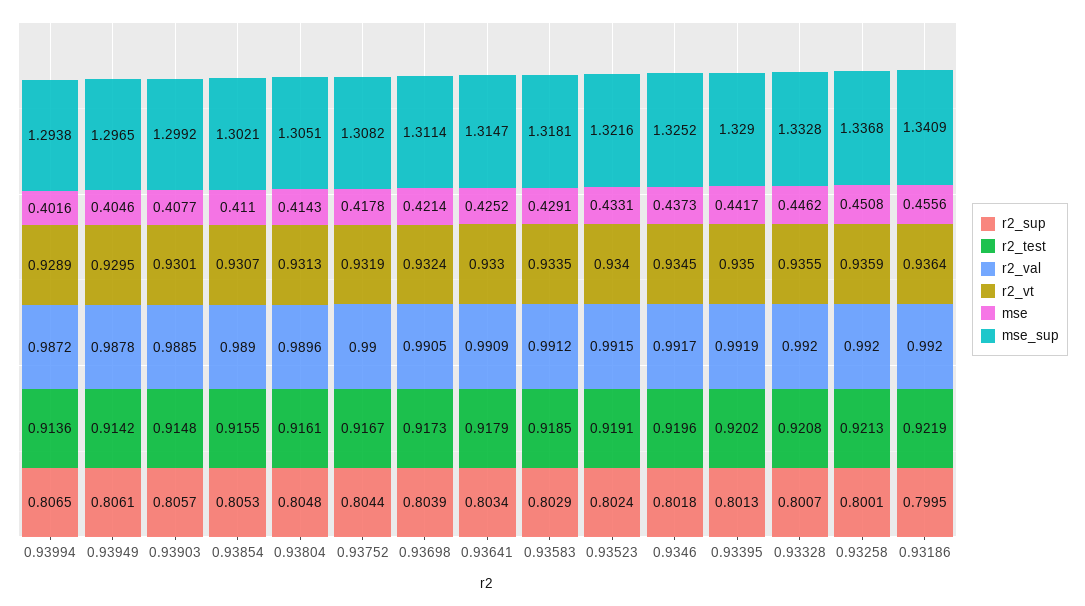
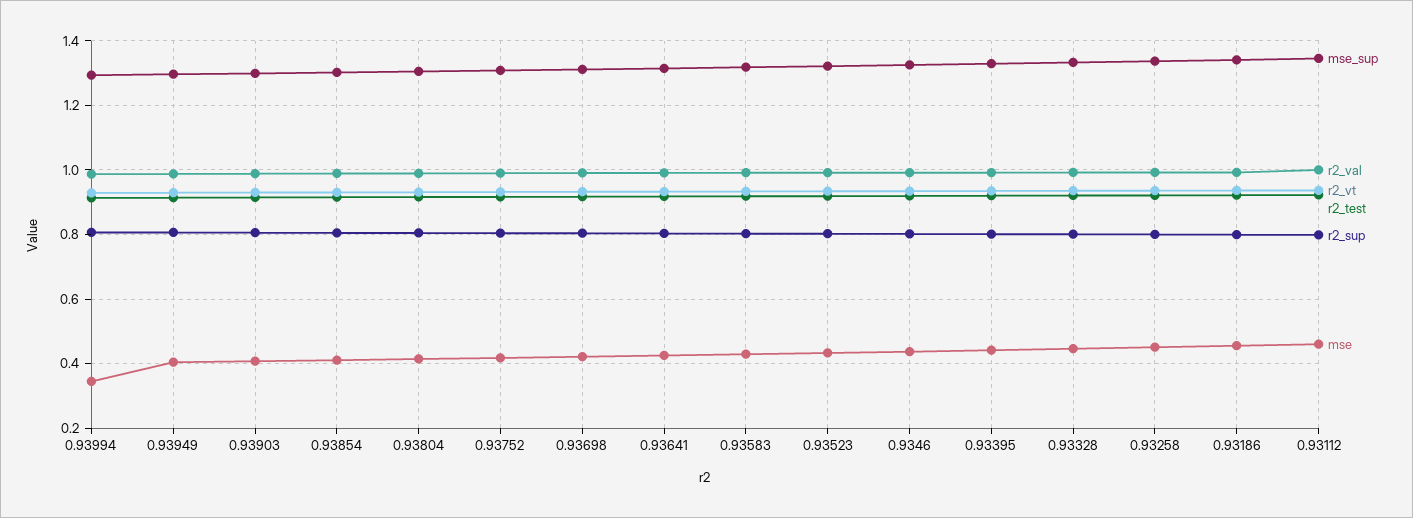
  {
    "r2_sup": {
      "0.93994": 0.8065,
      "0.93949": 0.8061,
      "0.93903": 0.8057,
      "0.93854": 0.8053,
      "0.93804": 0.8048,
      "0.93752": 0.8044,
      "0.93698": 0.8039,
      "0.93641": 0.8034,
      "0.93583": 0.8029,
      "0.93523": 0.8024,
      "0.9346": 0.8018,
      "0.93395": 0.8013,
      "0.93328": 0.8007,
      "0.93258": 0.8001,
-     "0.93186": 0.7995
+     "0.93186": 0.7995,
+     "0.93112": 0.8
    },
    "r2_test": {
      "0.93994": 0.9136,
      "0.93949": 0.9142,
      "0.93903": 0.9148,
      "0.93854": 0.9155,
      "0.93804": 0.9161,
      "0.93752": 0.9167,
      "0.93698": 0.9173,
      "0.93641": 0.9179,
      "0.93583": 0.9185,
      "0.93523": 0.9191,
      "0.9346": 0.9196,
      "0.93395": 0.9202,
      "0.93328": 0.9208,
      "0.93258": 0.9213,
-     "0.93186": 0.9219
+     "0.93186": 0.9219,
+     "0.93112": 0.92
    },
    "r2_val": {
      "0.93994": 0.9872,
      "0.93949": 0.9878,
      "0.93903": 0.9885,
      "0.93854": 0.989,
      "0.93804": 0.9896,
      "0.93752": 0.99,
      "0.93698": 0.9905,
      "0.93641": 0.9909,
      "0.93583": 0.9912,
      "0.93523": 0.9915,
      "0.9346": 0.9917,
      "0.93395": 0.9919,
      "0.93328": 0.992,
      "0.93258": 0.992,
-     "0.93186": 0.992
+     "0.93186": 0.992,
+     "0.93112": 1
    },
    "r2_vt": {
      "0.93994": 0.9289,
      "0.93949": 0.9295,
      "0.93903": 0.9301,
      "0.93854": 0.9307,
      "0.93804": 0.9313,
      "0.93752": 0.9319,
      "0.93698": 0.9324,
      "0.93641": 0.933,
      "0.93583": 0.9335,
      "0.93523": 0.934,
      "0.9346": 0.9345,
      "0.93395": 0.935,
      "0.93328": 0.9355,
      "0.93258": 0.9359,
-     "0.93186": 0.9364
+     "0.93186": 0.9364,
+     "0.93112": 0.94
    },
    "mse": {
-     "0.93994": 0.4016,
+     "0.93994": 0.34,
      "0.93949": 0.4046,
      "0.93903": 0.4077,
      "0.93854": 0.411,
      "0.93804": 0.4143,
      "0.93752": 0.4178,
      "0.93698": 0.4214,
      "0.93641": 0.4252,
      "0.93583": 0.4291,
      "0.93523": 0.4331,
      "0.9346": 0.4373,
      "0.93395": 0.4417,
      "0.93328": 0.4462,
      "0.93258": 0.4508,
-     "0.93186": 0.4556
+     "0.93186": 0.4556,
+     "0.93112": 0.46
    },
    "mse_sup": {
      "0.93994": 1.2938,
      "0.93949": 1.2965,
      "0.93903": 1.2992,
      "0.93854": 1.3021,
      "0.93804": 1.3051,
      "0.93752": 1.3082,
      "0.93698": 1.3114,
      "0.93641": 1.3147,
      "0.93583": 1.3181,
      "0.93523": 1.3216,
      "0.9346": 1.3252,
      "0.93395": 1.329,
      "0.93328": 1.3328,
      "0.93258": 1.3368,
-     "0.93186": 1.3409
+     "0.93186": 1.3409,
+     "0.93112": 1.34
    }
  }

